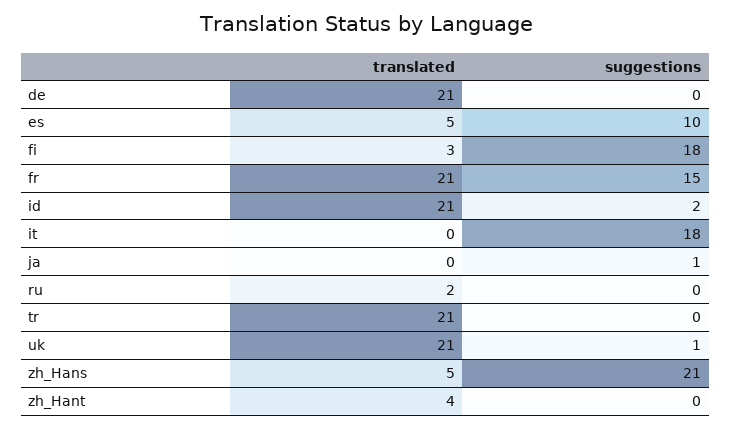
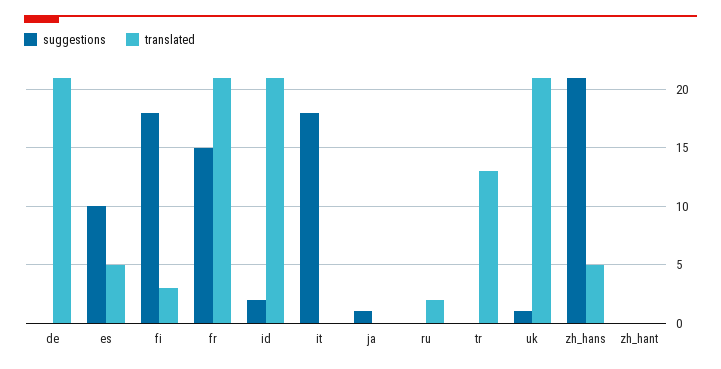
  {
    "translated": {
      "de": 21,
      "es": 5,
      "fi": 3,
      "fr": 21,
      "id": 21,
      "it": 0,
      "ja": 0,
      "ru": 2,
-     "tr": 21,
+     "tr": 13,
      "uk": 21,
      "zh_Hans": 5,
-     "zh_Hant": 4
+     "zh_Hant": 0
    },
    "suggestions": {
      "de": 0,
      "es": 10,
      "fi": 18,
      "fr": 15,
      "id": 2,
      "it": 18,
      "ja": 1,
      "ru": 0,
      "tr": 0,
      "uk": 1,
      "zh_Hans": 21,
      "zh_Hant": 0
    }
  }

